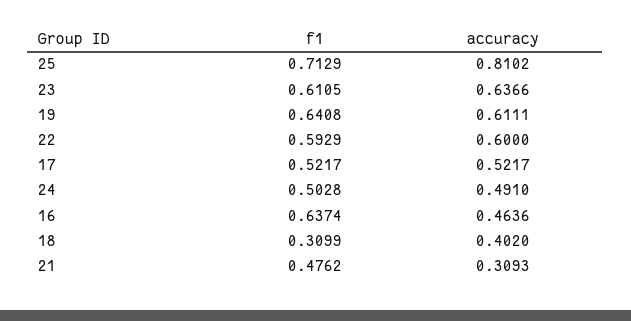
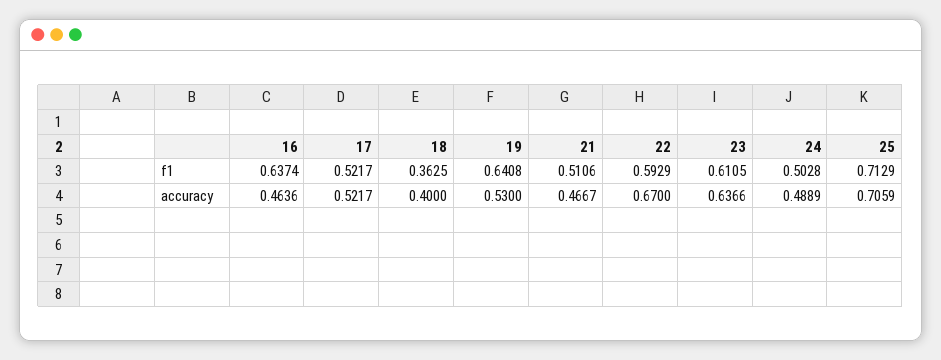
  {
    "f1": {
      "25": 0.7129,
      "23": 0.6105,
      "19": 0.6408,
      "22": 0.5929,
      "17": 0.5217,
      "24": 0.5028,
      "16": 0.6374,
-     "18": 0.3099,
+     "18": 0.3625,
-     "21": 0.4762
+     "21": 0.5106
    },
    "accuracy": {
-     "25": 0.8102,
+     "25": 0.7059,
      "23": 0.6366,
-     "19": 0.6111,
+     "19": 0.53,
-     "22": 0.6,
+     "22": 0.67,
      "17": 0.5217,
-     "24": 0.491,
+     "24": 0.4889,
      "16": 0.4636,
-     "18": 0.402,
+     "18": 0.4,
-     "21": 0.3093
+     "21": 0.4667
    }
  }

